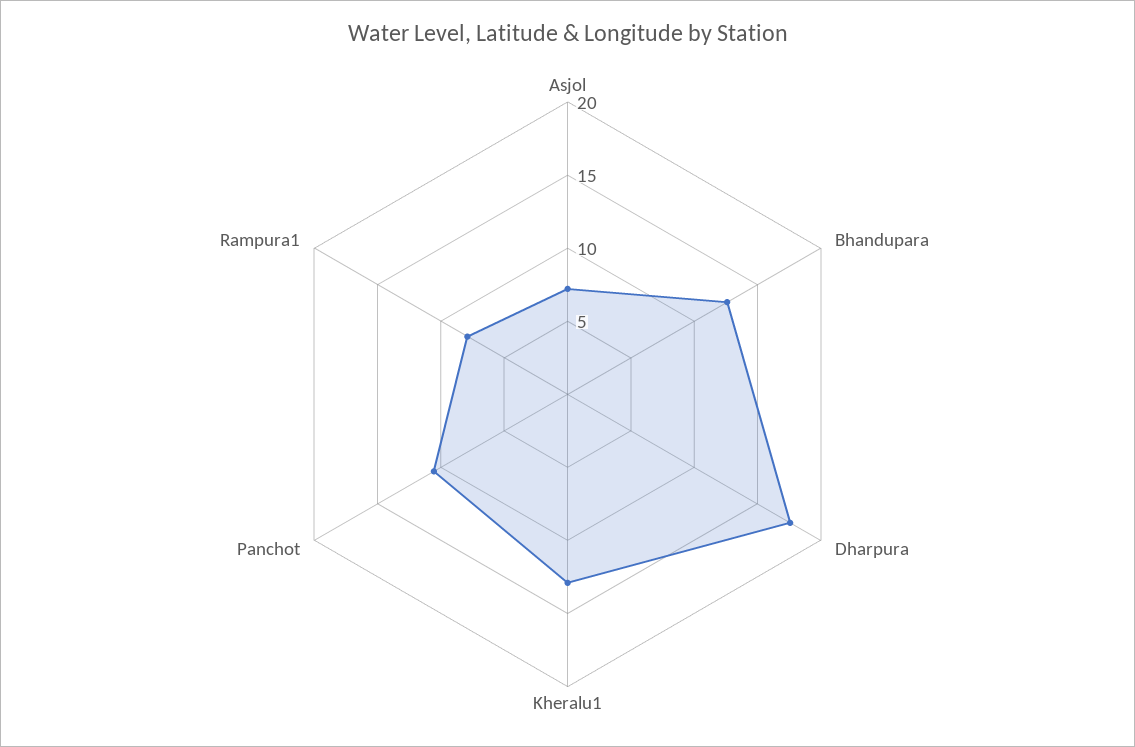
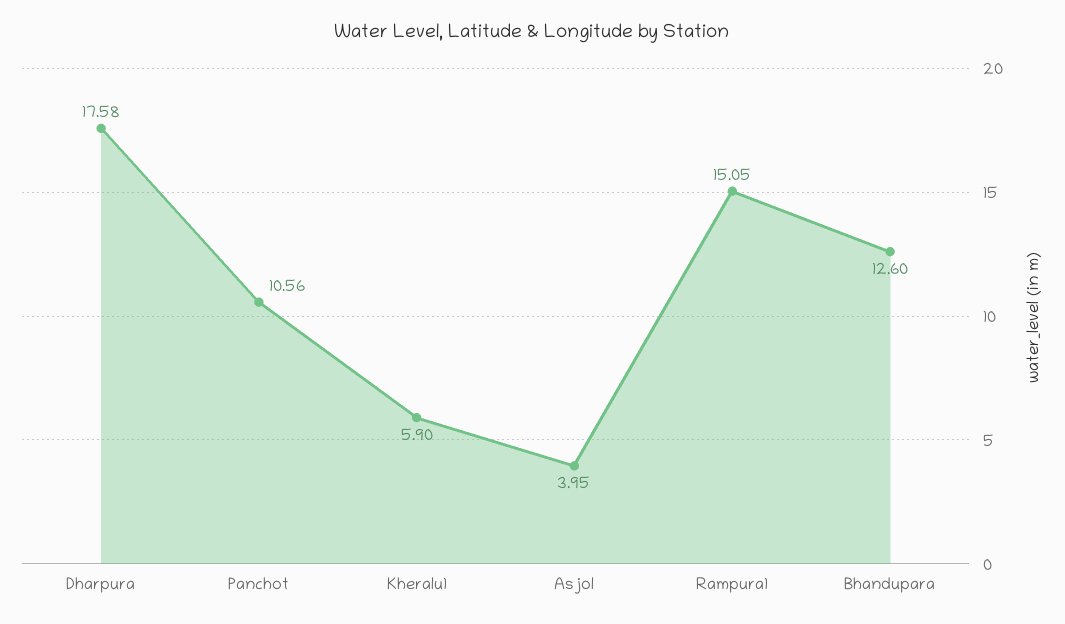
  {
-   "Asjol": 7,
+   "Asjol": 3.95,
    "Bhandupara": 12.6,
    "Dharpura": 17.58,
-   "Kheralu1": 13,
+   "Kheralu1": 5.9,
    "Panchot": 10.56,
-   "Rampura1": 8
+   "Rampura1": 15.05
  }

